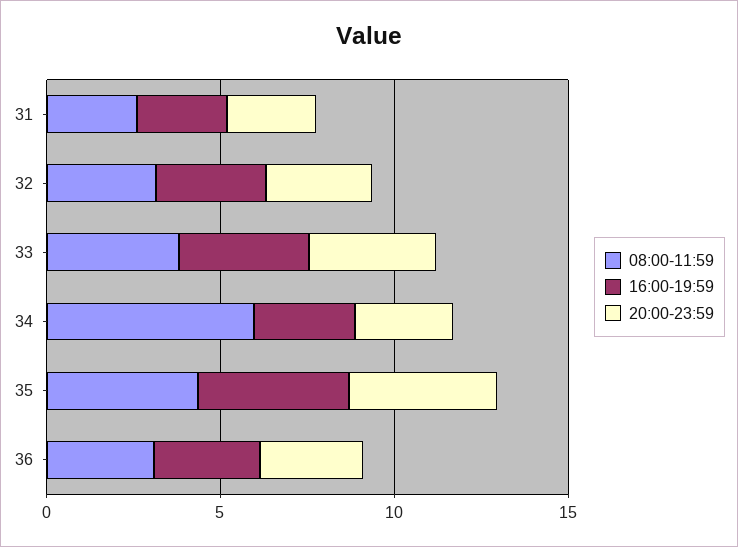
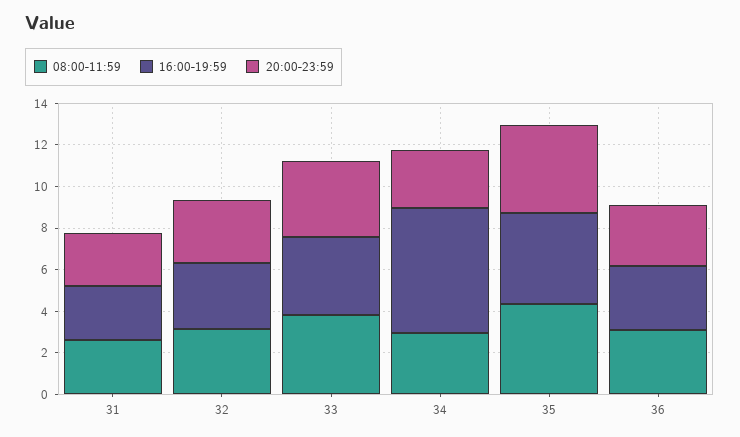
  {
    "08:00-11:59": {
      "31": 2.5,
      "32": 3,
      "33": 4,
-     "34": 6,
+     "34": 3,
      "35": 4.5,
      "36": 3
    },
    "16:00-19:59": {
      "31": 2.5,
      "32": 3,
      "33": 4,
-     "34": 3,
+     "34": 6,
      "35": 4.5,
      "36": 3
    },
    "20:00-23:59": {
      "31": 2.5,
      "32": 3,
      "33": 3.5,
      "34": 3,
      "35": 4.5,
      "36": 3
    }
  }

